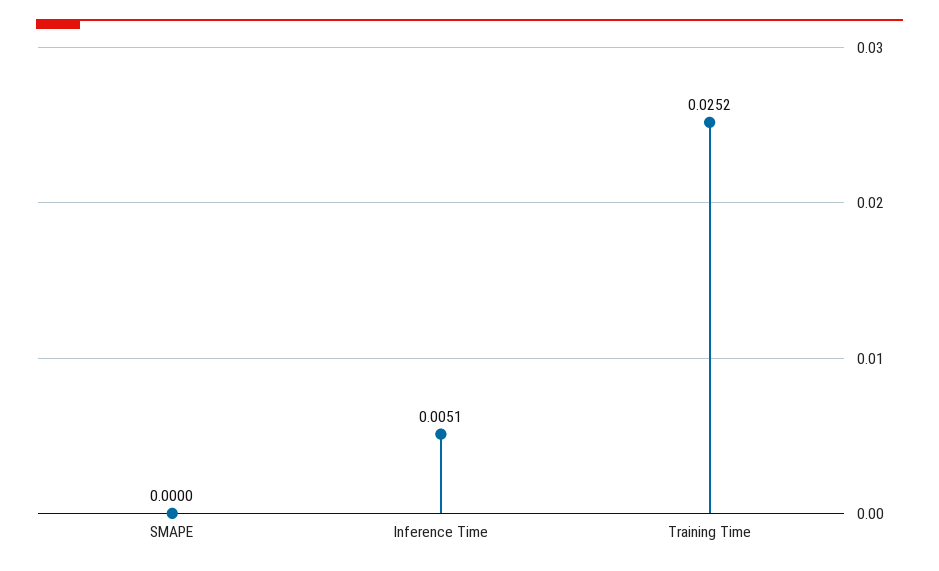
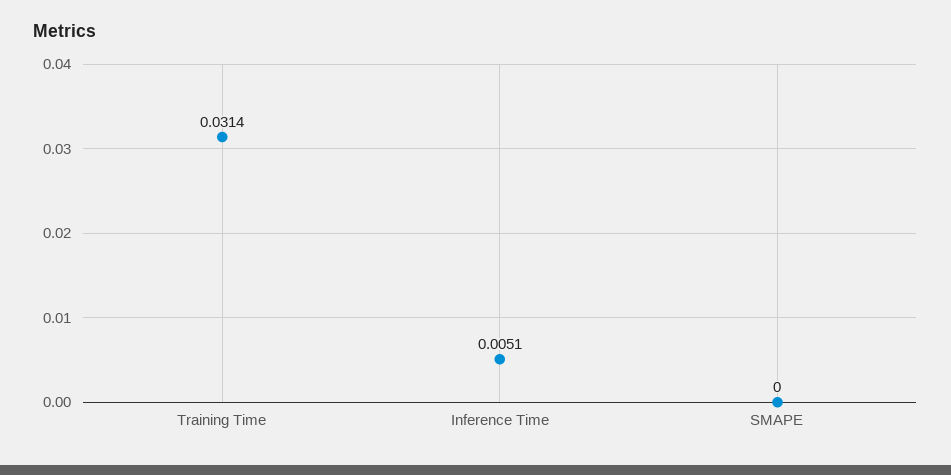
  {
    "SMAPE": 0,
    "Inference Time": 0.0051,
-   "Training Time": 0.0252
+   "Training Time": 0.0314
  }

